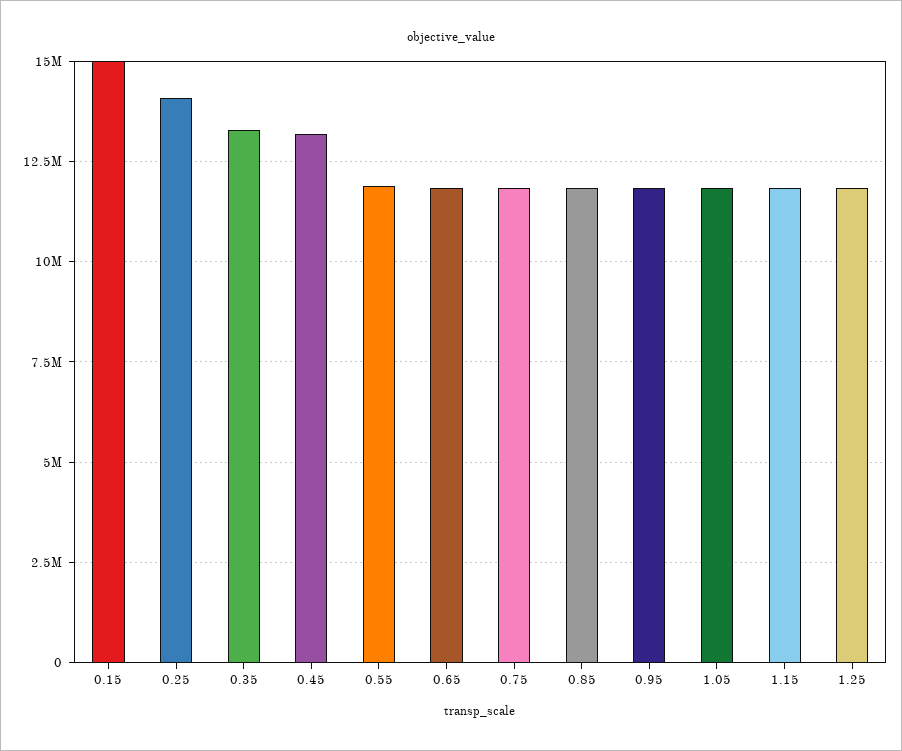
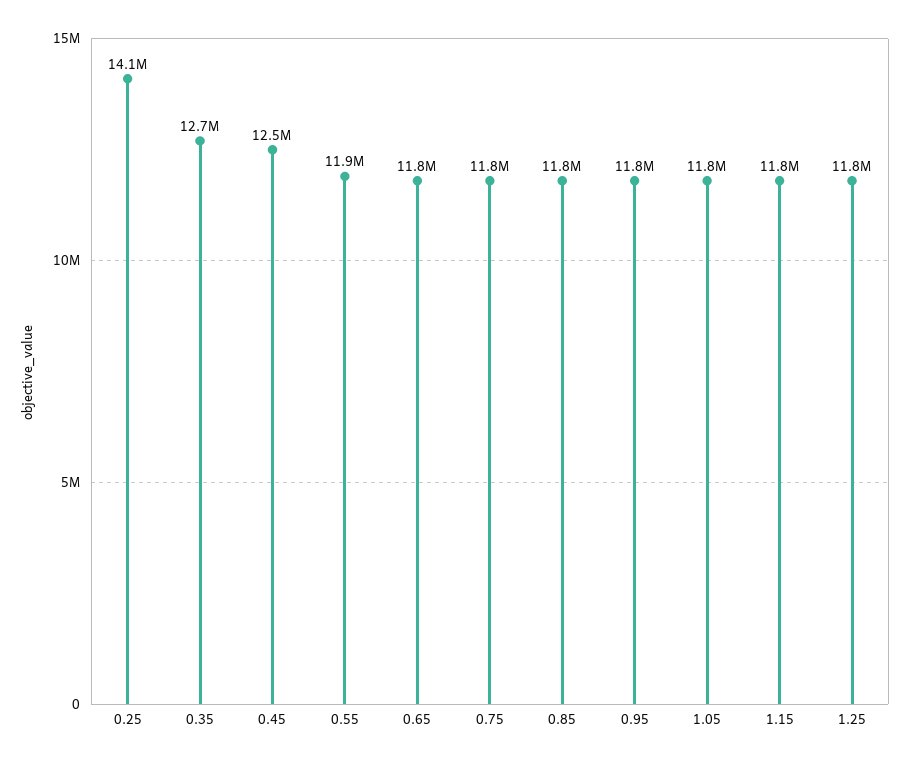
  {
-   "0.15": 15000000,
    "0.25": 14100000,
-   "0.35": 13250000,
+   "0.35": 12700000,
-   "0.45": 13250000,
+   "0.45": 12500000,
    "0.55": 11900000,
    "0.65": 11800000,
    "0.75": 11800000,
    "0.85": 11800000,
    "0.95": 11800000,
    "1.05": 11800000,
    "1.15": 11800000,
    "1.25": 11800000
  }

